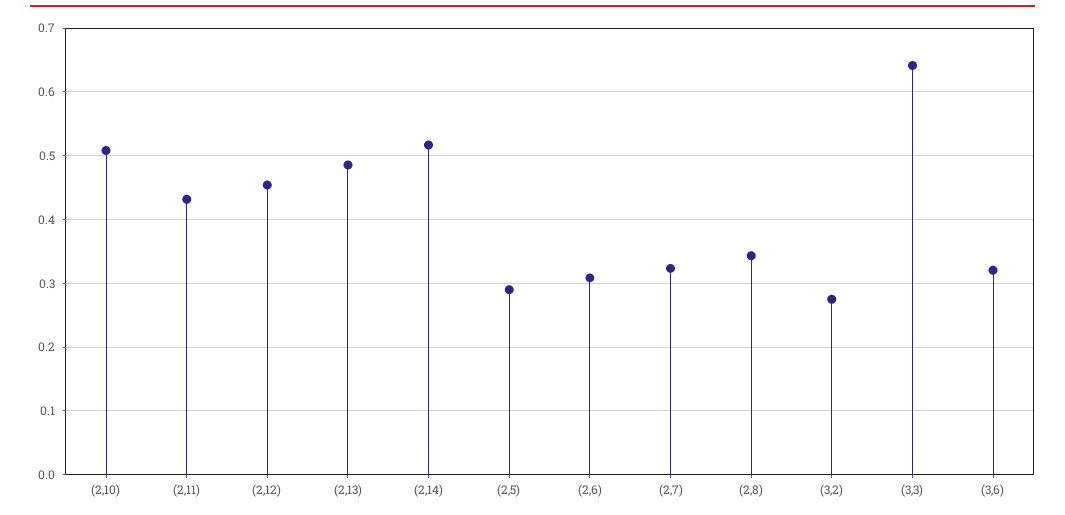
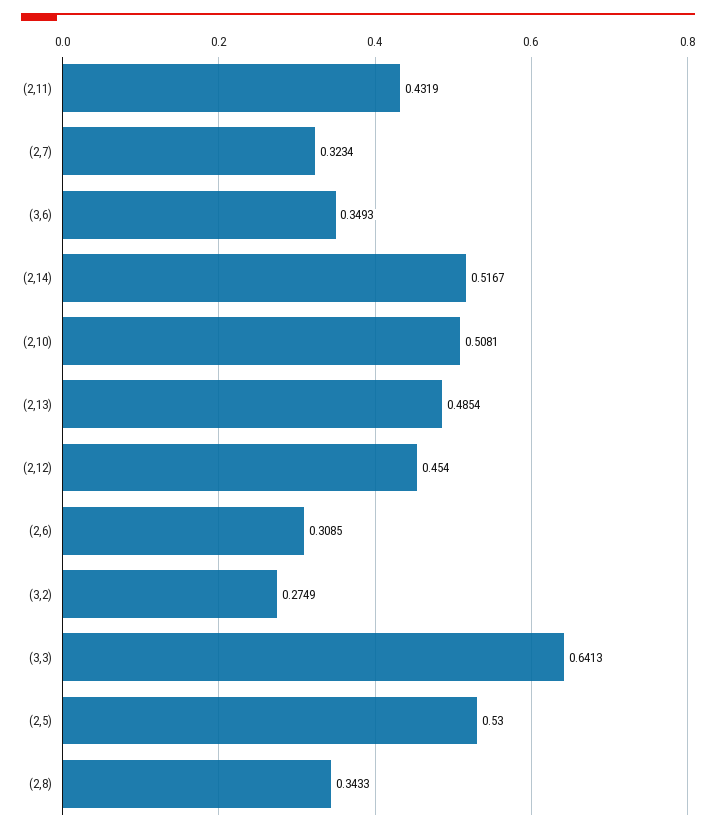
  {
    "(2,10)": 0.5081,
    "(2,11)": 0.4319,
    "(2,12)": 0.454,
    "(2,13)": 0.4854,
    "(2,14)": 0.5167,
-   "(2,5)": 0.29,
+   "(2,5)": 0.53,
    "(2,6)": 0.3085,
    "(2,7)": 0.3234,
    "(2,8)": 0.3433,
    "(3,2)": 0.2749,
    "(3,3)": 0.6413,
-   "(3,6)": 0.32
+   "(3,6)": 0.3493
  }

